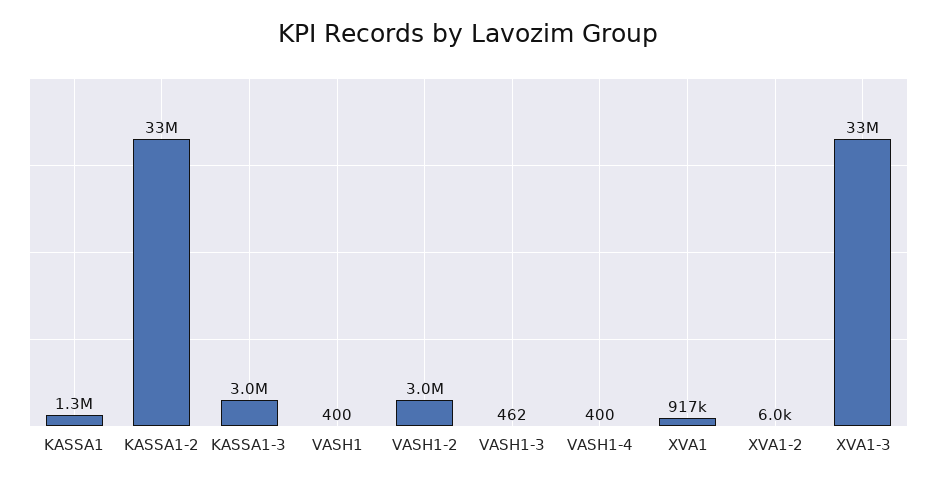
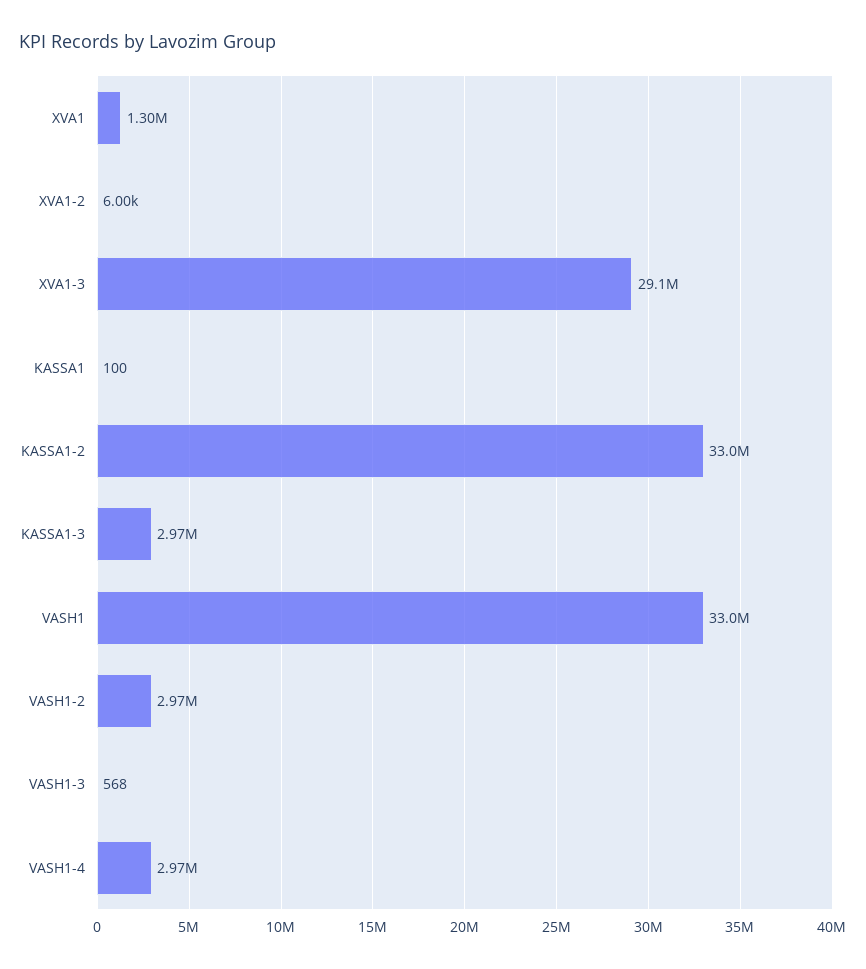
  {
-   "KASSA1": 1300000,
+   "KASSA1": 100,
    "KASSA1-2": 33000000,
    "KASSA1-3": 2970000,
-   "VASH1": 400,
+   "VASH1": 33000000,
    "VASH1-2": 2970000,
-   "VASH1-3": 462,
+   "VASH1-3": 568,
-   "VASH1-4": 400,
+   "VASH1-4": 2970000,
-   "XVA1": 917000,
+   "XVA1": 1300000,
    "XVA1-2": 6000,
-   "XVA1-3": 33000000
+   "XVA1-3": 29100000
  }

